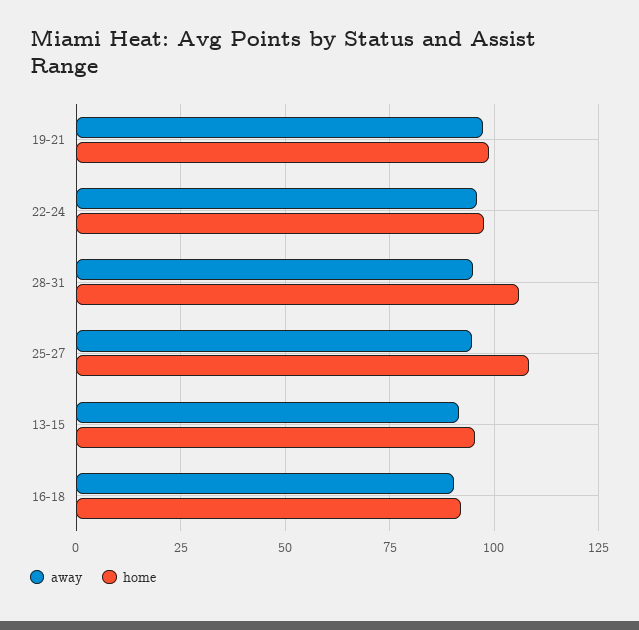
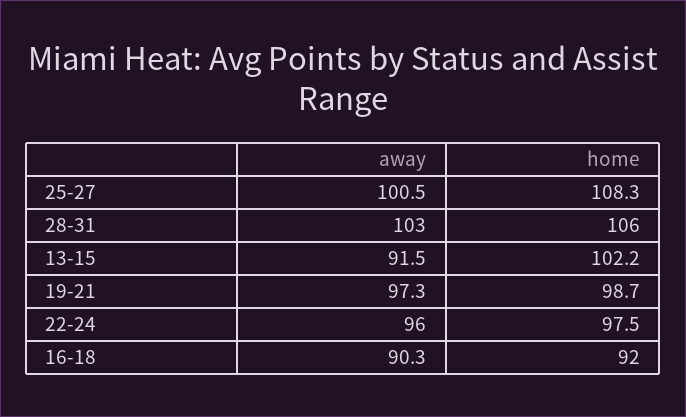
  {
    "away": {
      "19-21": 97.3,
      "22-24": 96,
-     "28-31": 95,
+     "28-31": 103,
-     "25-27": 95,
+     "25-27": 100.5,
      "13-15": 91.5,
      "16-18": 90.3
    },
    "home": {
      "19-21": 98.7,
      "22-24": 97.5,
      "28-31": 106,
      "25-27": 108.3,
-     "13-15": 95,
+     "13-15": 102.2,
      "16-18": 92
    }
  }

